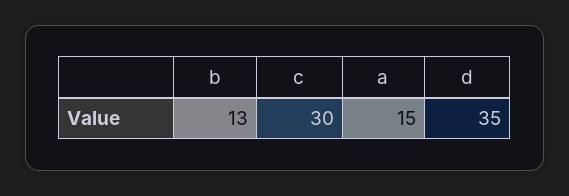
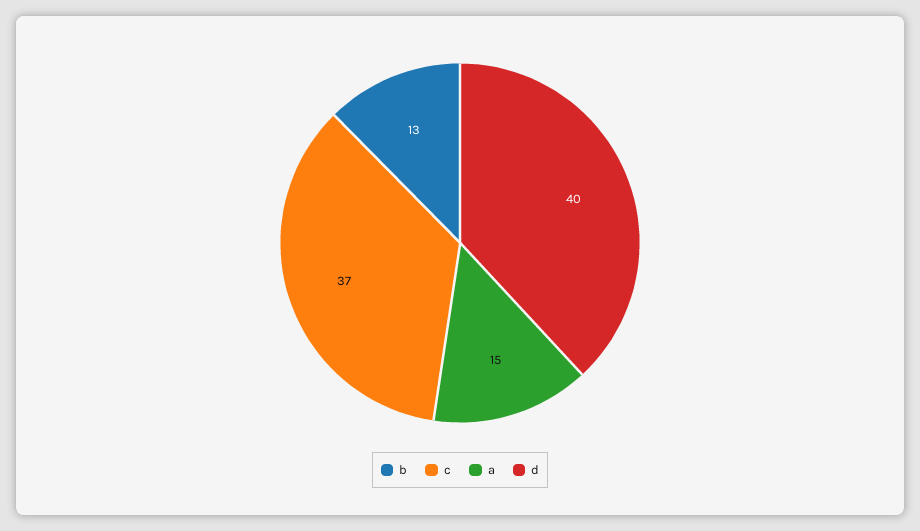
  {
    "b": 13,
-   "c": 30,
+   "c": 37,
    "a": 15,
-   "d": 35
+   "d": 40
  }

